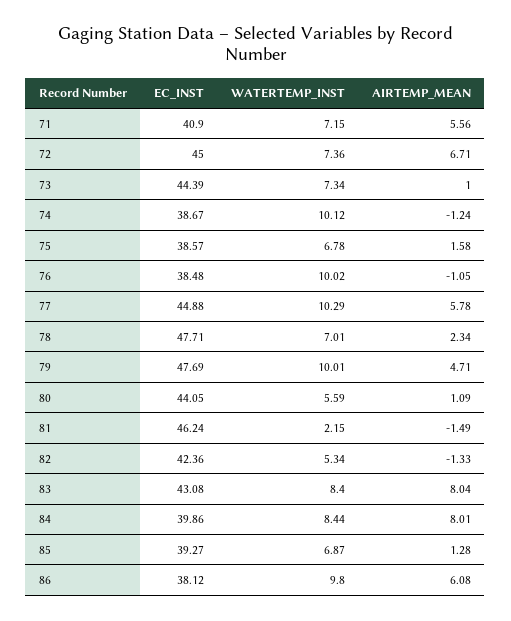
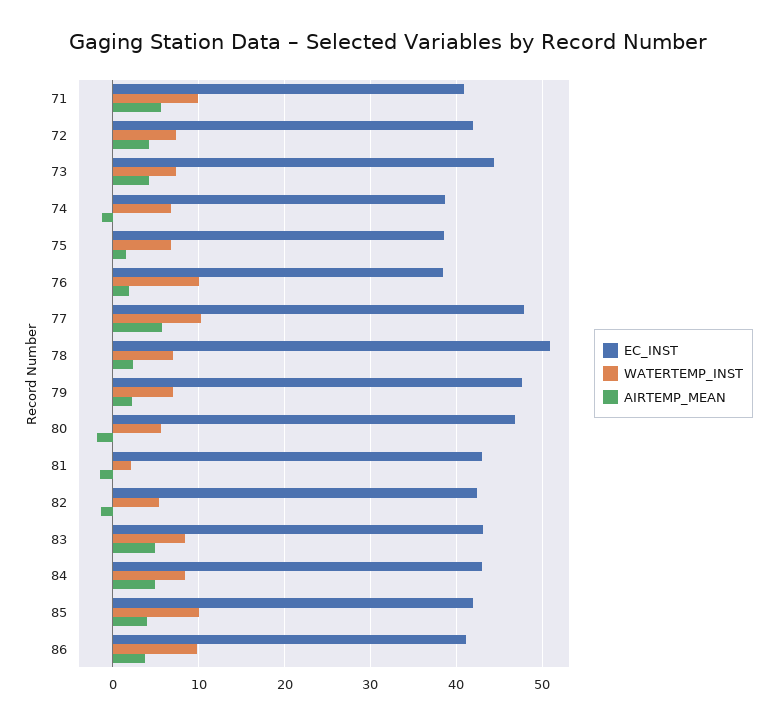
  {
    "EC_INST": {
      "71": 40.9,
-     "72": 45,
+     "72": 42,
      "73": 44.39,
      "74": 38.67,
      "75": 38.57,
      "76": 38.48,
-     "77": 44.88,
+     "77": 48,
-     "78": 47.71,
+     "78": 51,
      "79": 47.69,
-     "80": 44.05,
+     "80": 47,
-     "81": 46.24,
+     "81": 43,
      "82": 42.36,
      "83": 43.08,
-     "84": 39.86,
+     "84": 43,
-     "85": 39.27,
+     "85": 42,
-     "86": 38.12
+     "86": 41
    },
    "WATERTEMP_INST": {
-     "71": 7.15,
+     "71": 10,
      "72": 7.36,
      "73": 7.34,
-     "74": 10.12,
+     "74": 7,
      "75": 6.78,
      "76": 10.02,
      "77": 10.29,
      "78": 7.01,
-     "79": 10.01,
+     "79": 7,
      "80": 5.59,
      "81": 2.15,
      "82": 5.34,
      "83": 8.4,
      "84": 8.44,
-     "85": 6.87,
+     "85": 10,
      "86": 9.8
    },
    "AIRTEMP_MEAN": {
      "71": 5.56,
-     "72": 6.71,
+     "72": 4,
-     "73": 1,
+     "73": 4,
      "74": -1.24,
      "75": 1.58,
-     "76": -1.05,
+     "76": 2,
      "77": 5.78,
      "78": 2.34,
-     "79": 4.71,
+     "79": 2,
-     "80": 1.09,
+     "80": -2,
      "81": -1.49,
      "82": -1.33,
-     "83": 8.04,
+     "83": 5,
-     "84": 8.01,
+     "84": 5,
-     "85": 1.28,
+     "85": 4,
-     "86": 6.08
+     "86": 4
    }
  }

